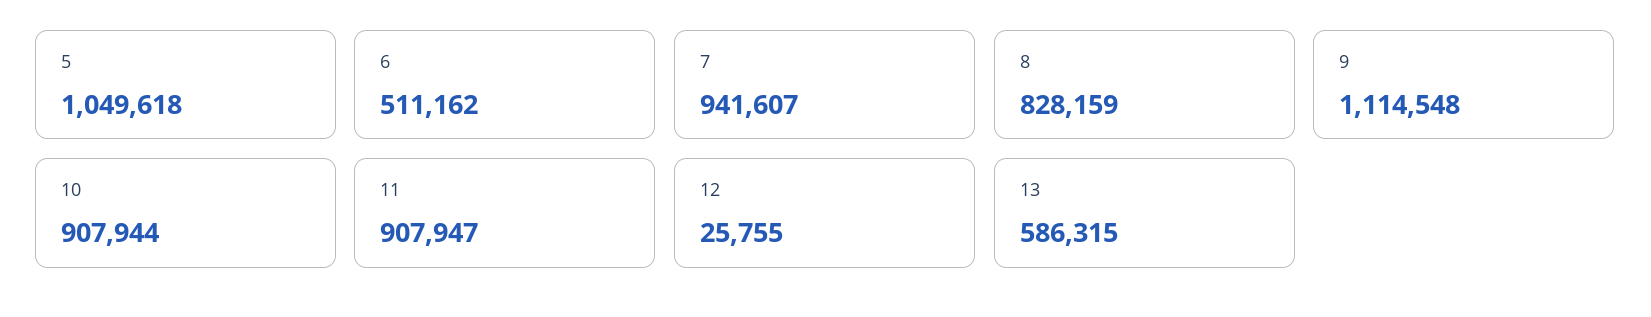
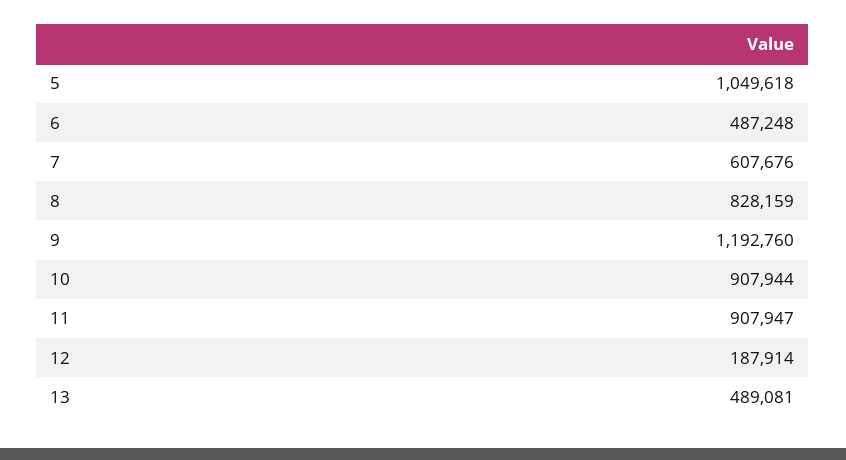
  {
    "5": 1049618,
-   "6": 511162,
+   "6": 487248,
-   "7": 941607,
+   "7": 607676,
    "8": 828159,
-   "9": 1114548,
+   "9": 1192760,
    "10": 907944,
    "11": 907947,
-   "12": 25755,
+   "12": 187914,
-   "13": 586315
+   "13": 489081
  }

